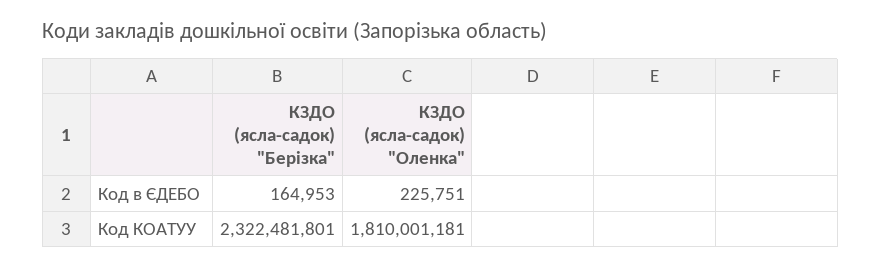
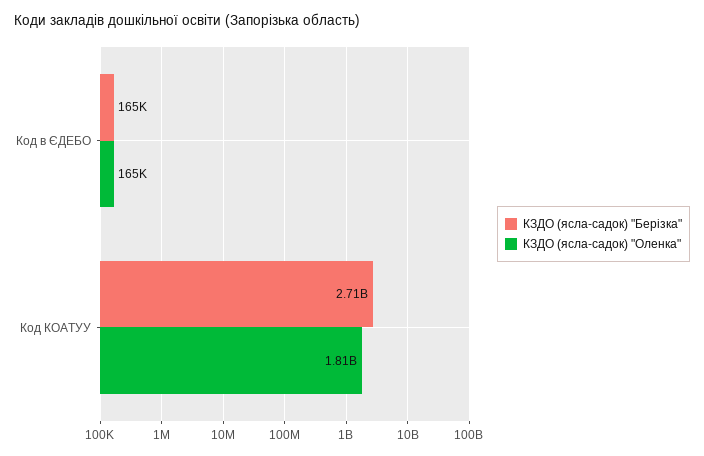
  {
    "КЗДО (ясла-садок) \"Берізка\"": {
      "Код в ЄДЕБО": 164953,
-     "Код КОАТУУ": 2322481801
+     "Код КОАТУУ": 2710000000
    },
    "КЗДО (ясла-садок) \"Оленка\"": {
-     "Код в ЄДЕБО": 225751,
+     "Код в ЄДЕБО": 165000,
      "Код КОАТУУ": 1810001181
    }
  }

